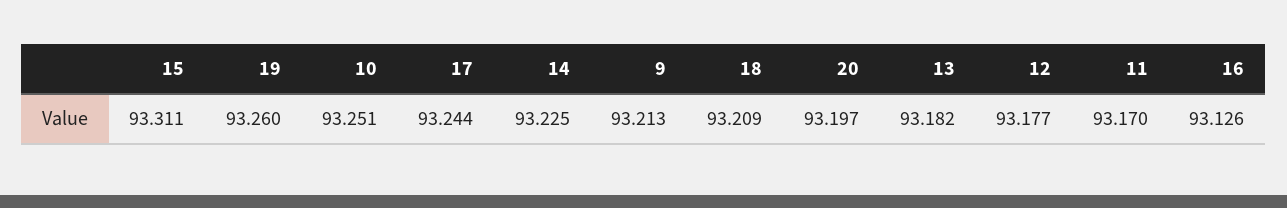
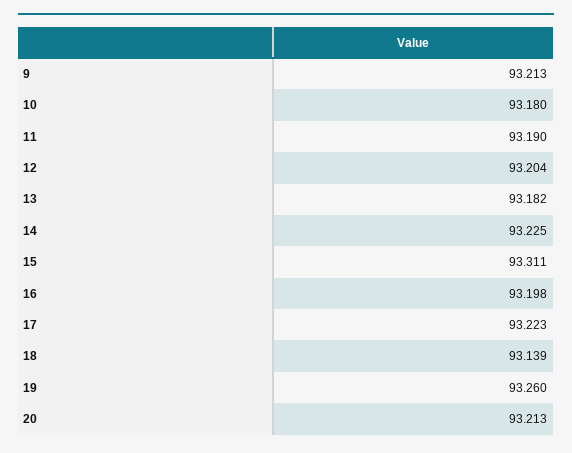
  {
    "15": 93.311,
    "19": 93.26,
-   "10": 93.251,
+   "10": 93.18,
-   "17": 93.244,
+   "17": 93.223,
    "14": 93.225,
    "9": 93.213,
-   "18": 93.209,
+   "18": 93.139,
-   "20": 93.197,
+   "20": 93.213,
    "13": 93.182,
-   "12": 93.177,
+   "12": 93.204,
-   "11": 93.17,
+   "11": 93.19,
-   "16": 93.126
+   "16": 93.198
  }

